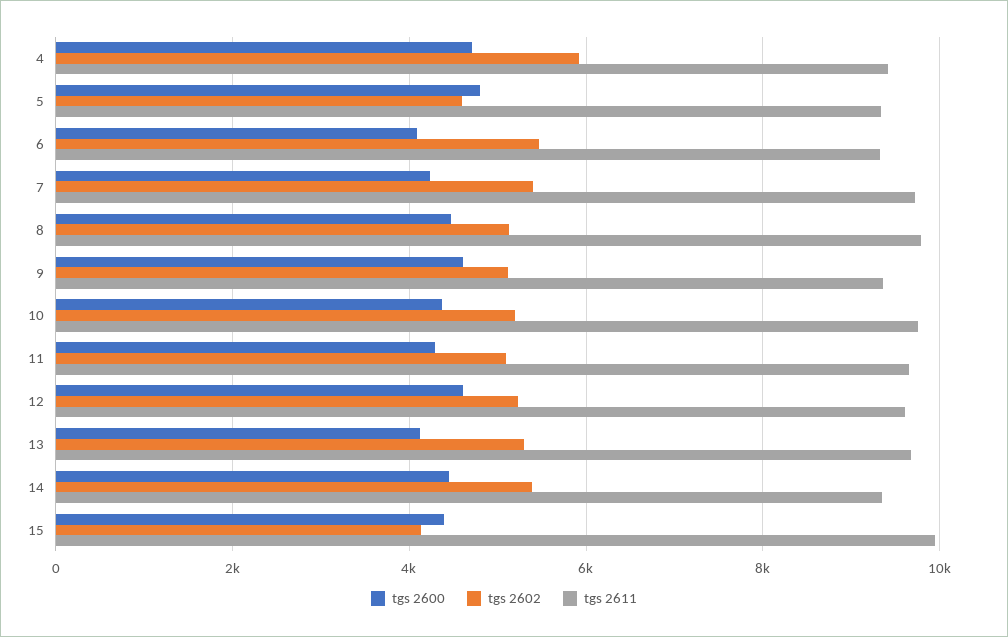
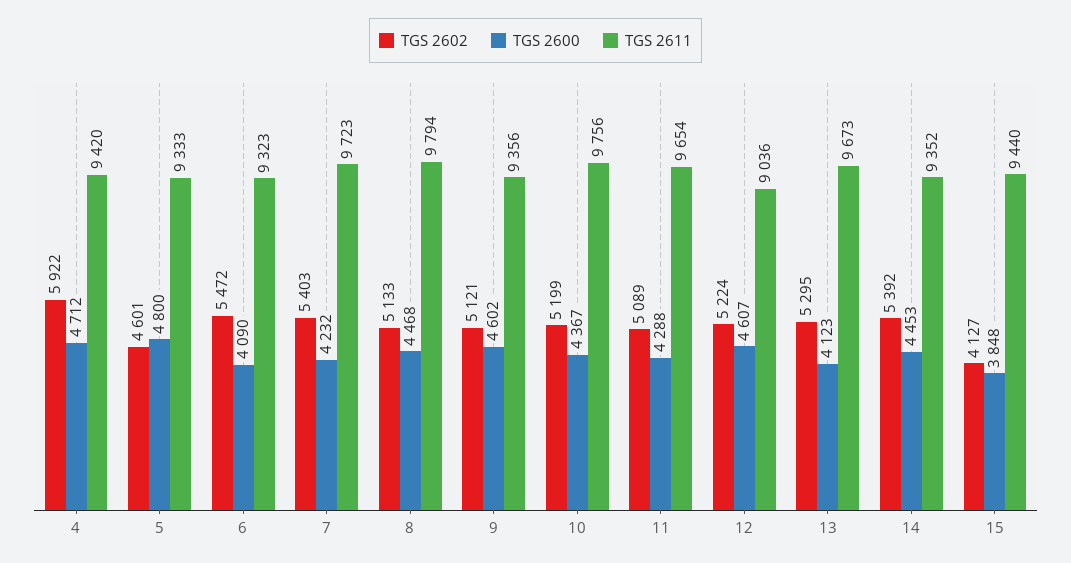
  {
    "tgs 2600": {
      "4": 4712,
      "5": 4800,
      "6": 4090,
      "7": 4232,
      "8": 4468,
      "9": 4602,
      "10": 4367,
      "11": 4288,
      "12": 4607,
      "13": 4123,
      "14": 4453,
-     "15": 4400
+     "15": 3848
    },
    "tgs 2602": {
      "4": 5922,
      "5": 4601,
      "6": 5472,
      "7": 5403,
      "8": 5133,
      "9": 5121,
      "10": 5199,
      "11": 5089,
      "12": 5224,
      "13": 5295,
      "14": 5392,
      "15": 4127
    },
    "tgs 2611": {
      "4": 9420,
      "5": 9333,
      "6": 9323,
      "7": 9723,
      "8": 9794,
      "9": 9356,
      "10": 9756,
      "11": 9654,
-     "12": 9600,
+     "12": 9036,
      "13": 9673,
      "14": 9352,
-     "15": 10000
+     "15": 9440
    }
  }

